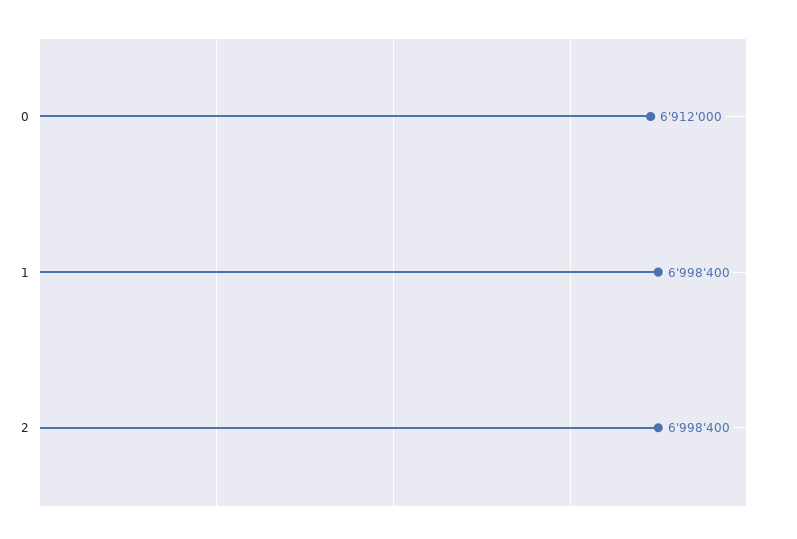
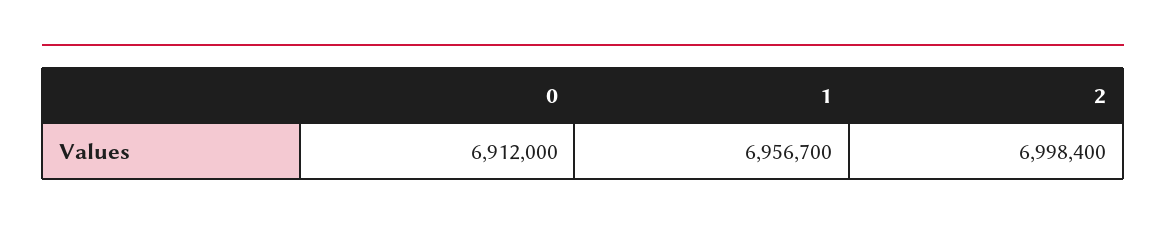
  {
    "0": 6912000,
-   "1": 6998400,
+   "1": 6956700,
    "2": 6998400
  }

